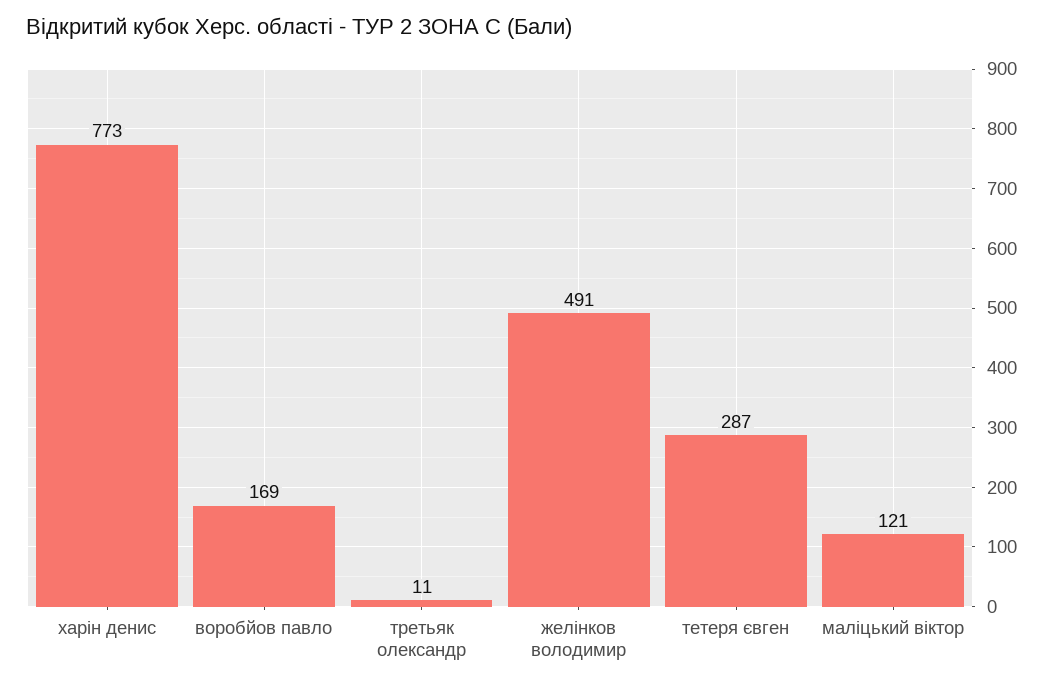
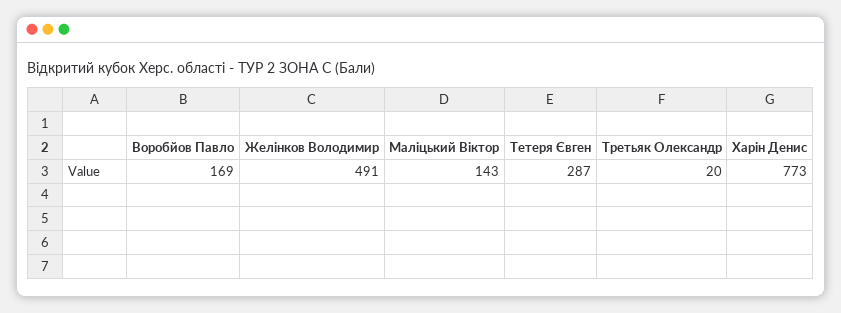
  {
    "харін денис": 773,
    "воробйов павло": 169,
-   "третьяк олександр": 11,
+   "третьяк олександр": 20,
    "желінков володимир": 491,
    "тетеря євген": 287,
-   "маліцький віктор": 121
+   "маліцький віктор": 143
  }

